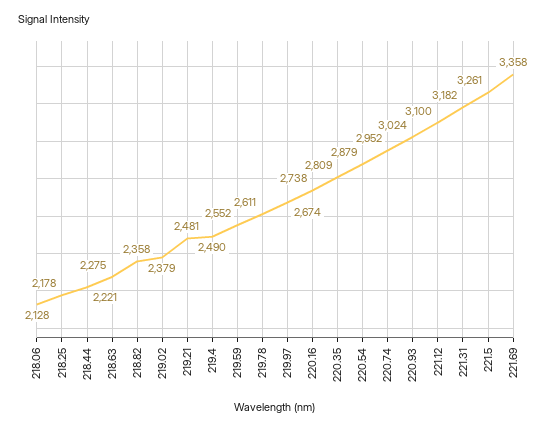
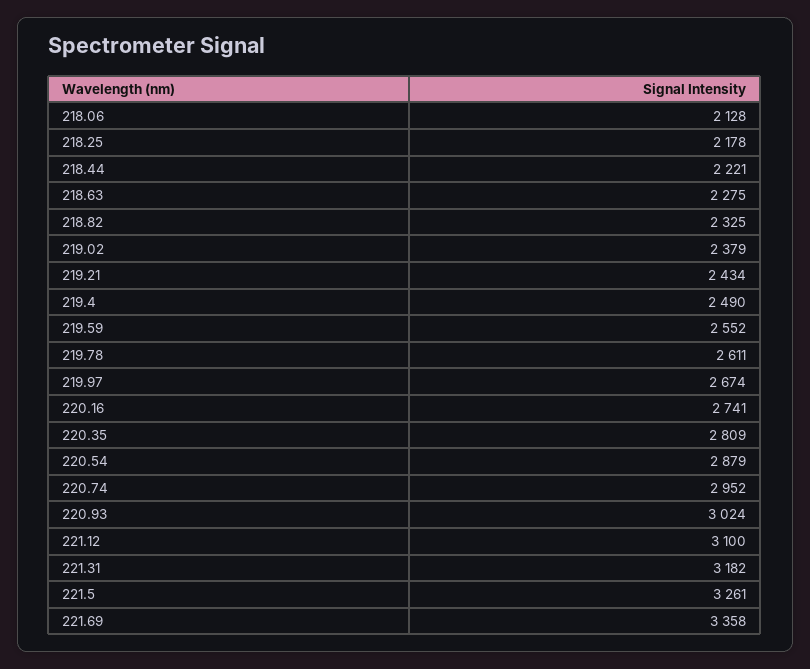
  {
    "218.06": 2128,
    "218.25": 2178,
    "218.44": 2221,
    "218.63": 2275,
-   "218.82": 2358,
+   "218.82": 2325,
    "219.02": 2379,
-   "219.21": 2481,
+   "219.21": 2434,
    "219.4": 2490,
    "219.59": 2552,
    "219.78": 2611,
    "219.97": 2674,
-   "220.16": 2738,
+   "220.16": 2741,
    "220.35": 2809,
    "220.54": 2879,
    "220.74": 2952,
    "220.93": 3024,
    "221.12": 3100,
    "221.31": 3182,
    "221.5": 3261,
    "221.69": 3358
  }

